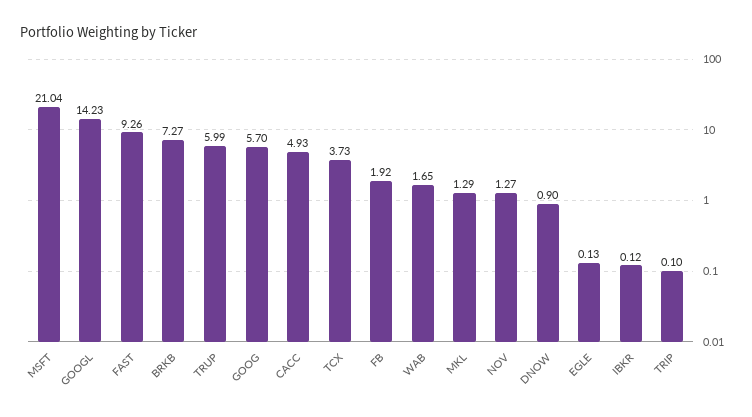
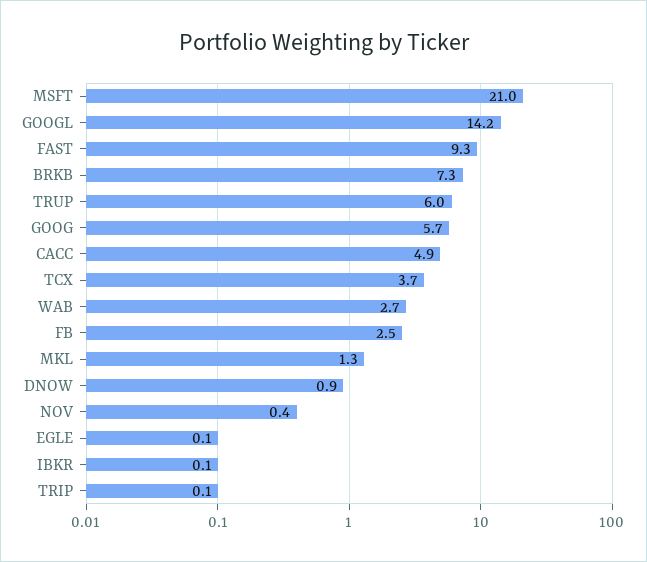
  {
    "MSFT": 21.04,
    "GOOGL": 14.23,
    "FAST": 9.26,
    "BRKB": 7.27,
    "TRUP": 5.99,
    "GOOG": 5.7,
    "CACC": 4.93,
    "TCX": 3.73,
-   "FB": 1.92,
+   "FB": 2.5,
-   "WAB": 1.65,
+   "WAB": 2.7,
    "MKL": 1.29,
-   "NOV": 1.27,
+   "NOV": 0.4,
    "DNOW": 0.9,
    "EGLE": 0.13,
    "IBKR": 0.12,
    "TRIP": 0.1
  }

